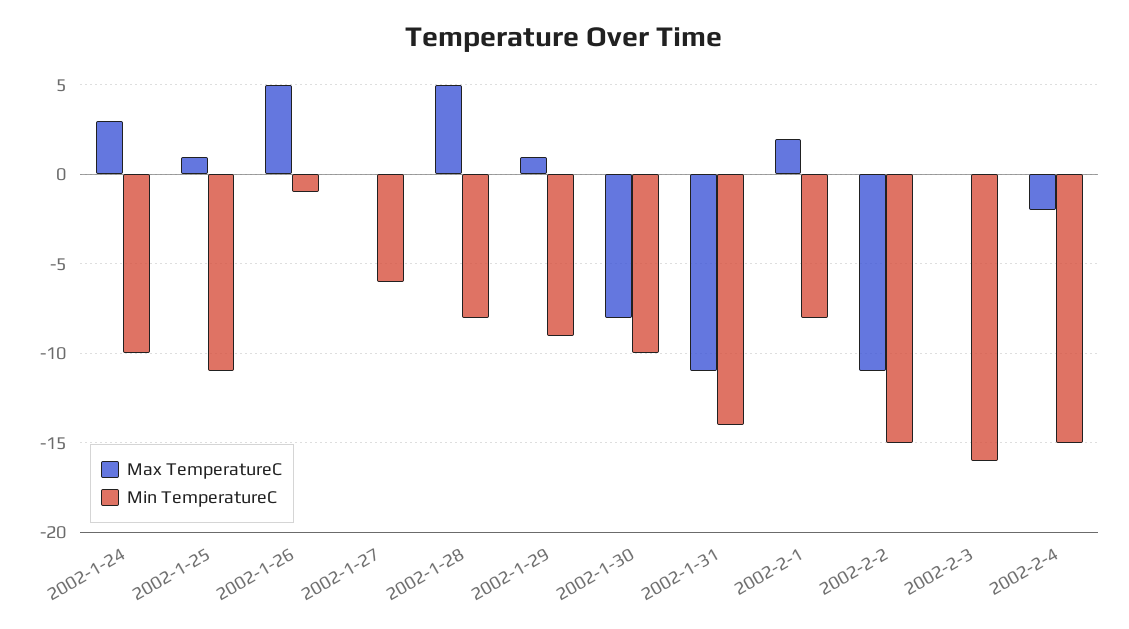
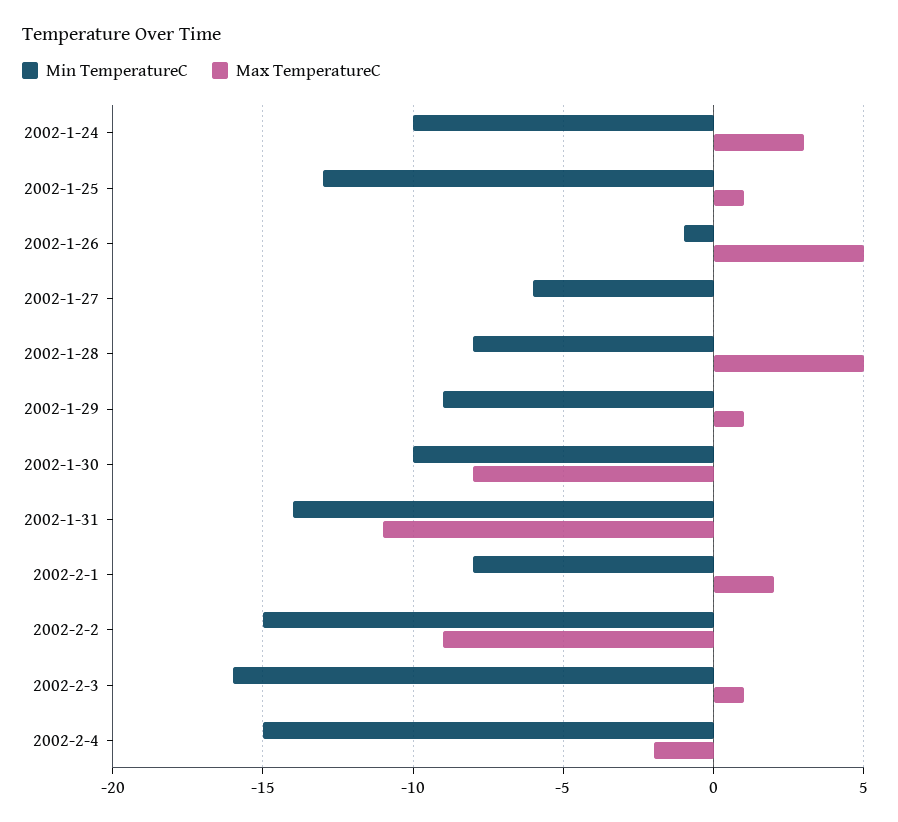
  {
    "Max TemperatureC": {
      "2002-1-24": 3,
      "2002-1-25": 1,
      "2002-1-26": 5,
      "2002-1-27": 0,
      "2002-1-28": 5,
      "2002-1-29": 1,
      "2002-1-30": -8,
      "2002-1-31": -11,
      "2002-2-1": 2,
-     "2002-2-2": -11,
+     "2002-2-2": -9,
-     "2002-2-3": 0,
+     "2002-2-3": 1,
      "2002-2-4": -2
    },
    "Min TemperatureC": {
      "2002-1-24": -10,
-     "2002-1-25": -11,
+     "2002-1-25": -13,
      "2002-1-26": -1,
      "2002-1-27": -6,
      "2002-1-28": -8,
      "2002-1-29": -9,
      "2002-1-30": -10,
      "2002-1-31": -14,
      "2002-2-1": -8,
      "2002-2-2": -15,
      "2002-2-3": -16,
      "2002-2-4": -15
    }
  }

